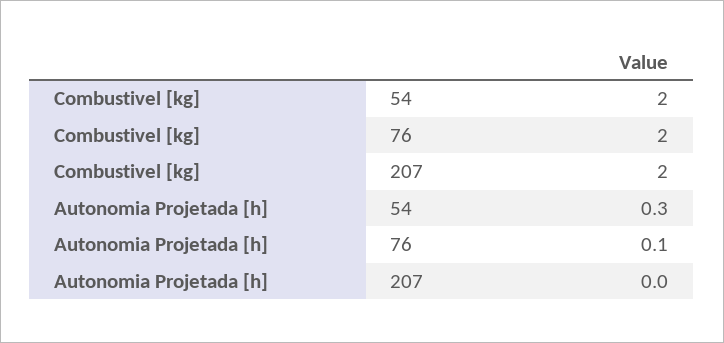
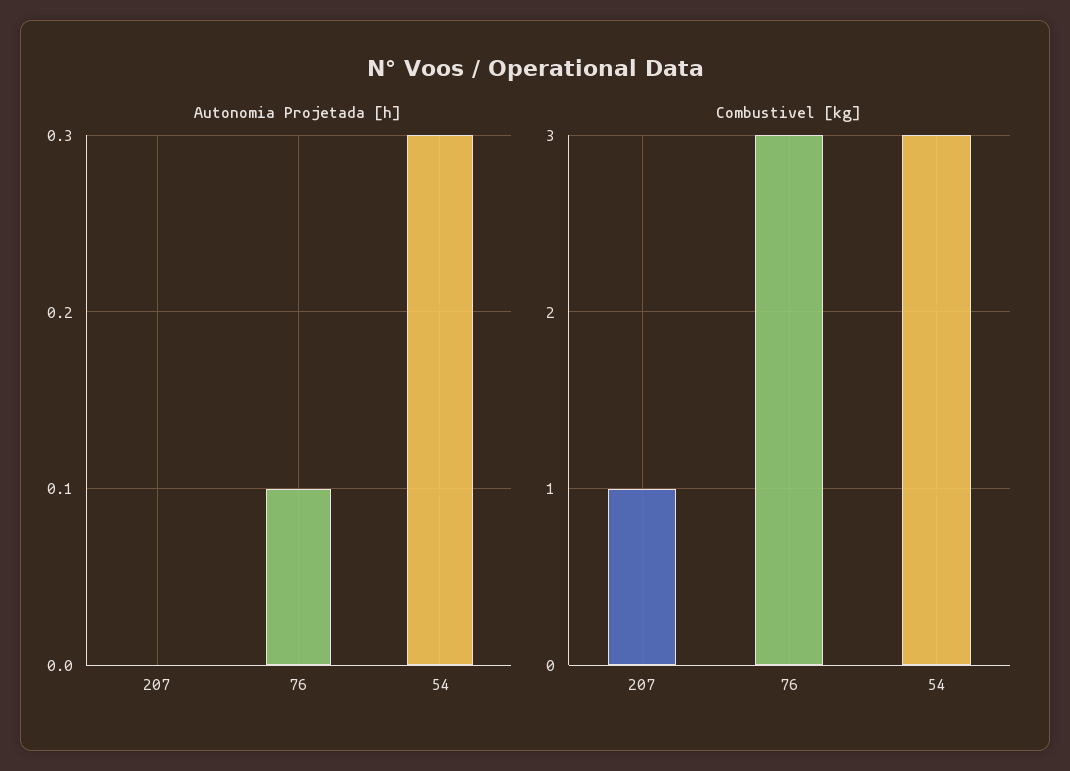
  {
    "Combustivel [kg]": {
-     "54": 2,
+     "54": 3,
-     "76": 2,
+     "76": 3,
-     "207": 2
+     "207": 1
    },
    "Autonomia Projetada [h]": {
      "54": 0.3,
      "76": 0.1,
      "207": 0
    }
  }

